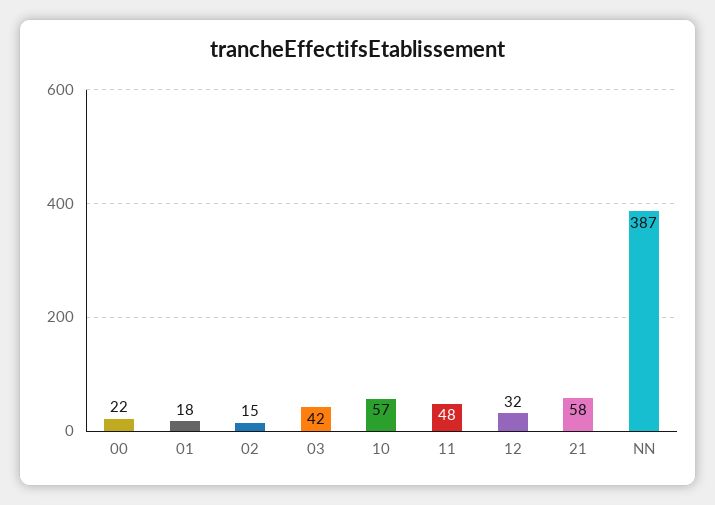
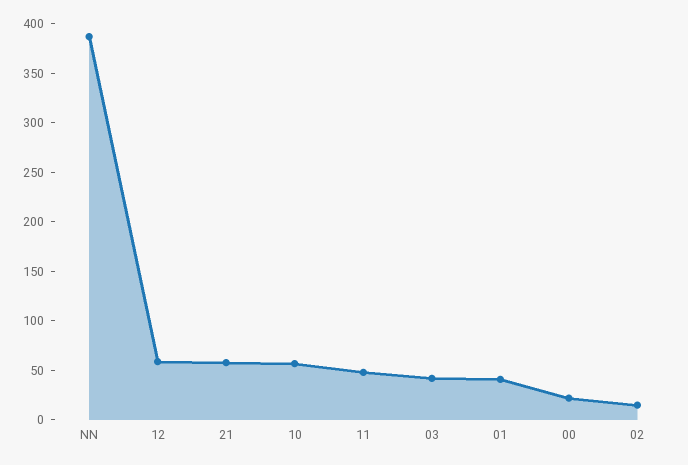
  {
    "00": 22,
-   "01": 18,
+   "01": 40,
    "02": 15,
    "03": 42,
    "10": 57,
    "11": 48,
-   "12": 32,
+   "12": 60,
    "21": 58,
    "NN": 387
  }

